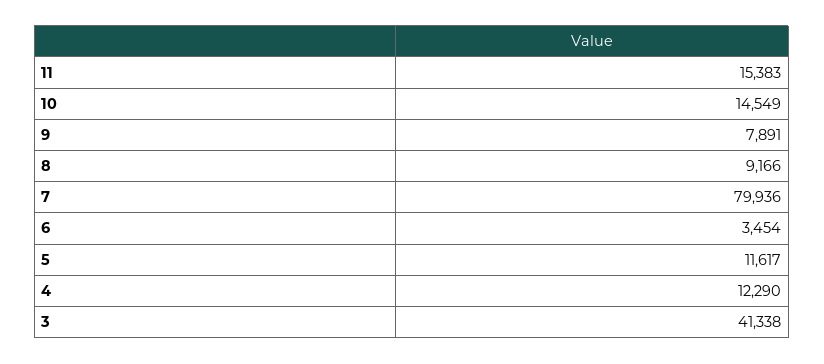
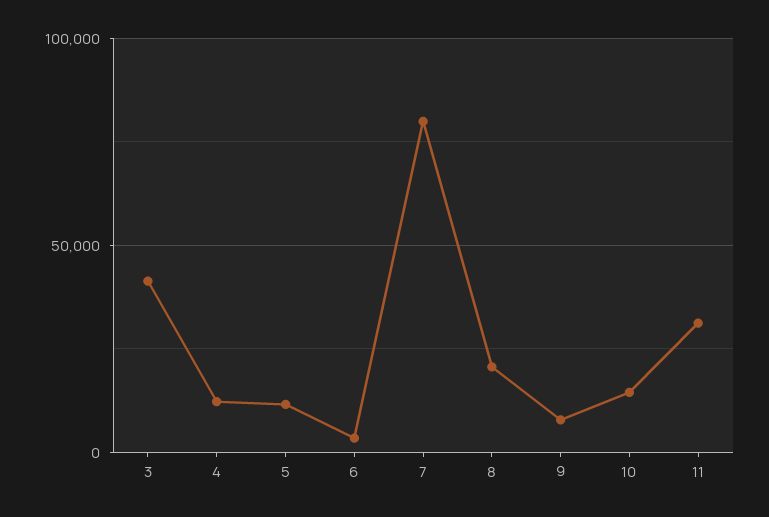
  {
-   "11": 15383,
+   "11": 30000,
    "10": 14549,
    "9": 7891,
-   "8": 9166,
+   "8": 20000,
    "7": 79936,
    "6": 3454,
    "5": 11617,
    "4": 12290,
    "3": 41338
  }

